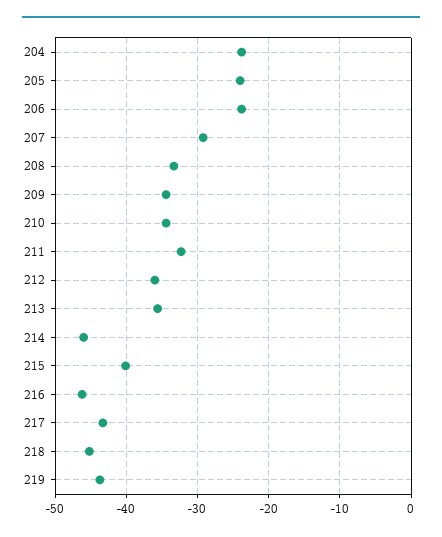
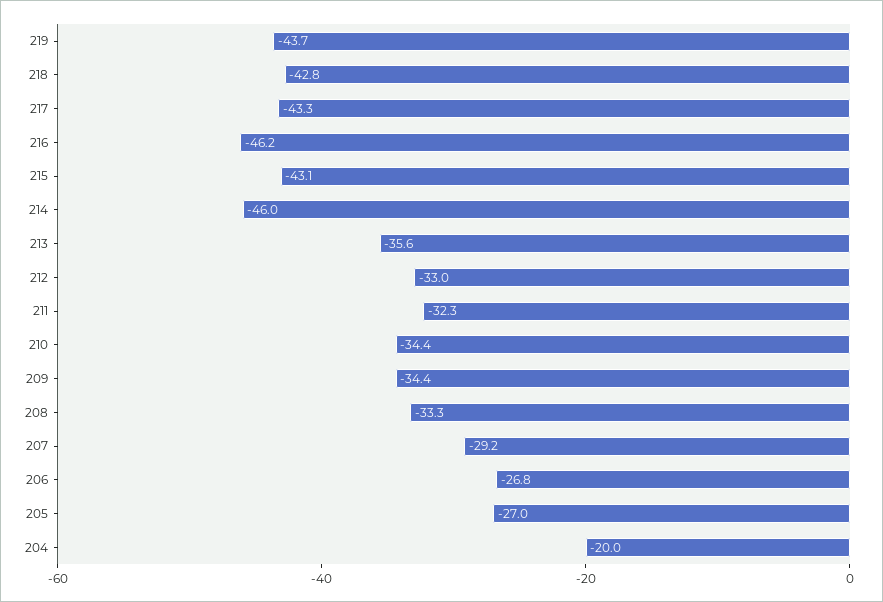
  {
-   "204": -24,
+   "204": -20,
-   "205": -24,
+   "205": -27,
-   "206": -24,
+   "206": -26.8,
    "207": -29.2,
    "208": -33.3,
    "209": -34.4,
    "210": -34.4,
    "211": -32.3,
-   "212": -36,
+   "212": -33,
    "213": -35.6,
    "214": -46,
-   "215": -40,
+   "215": -43.1,
    "216": -46.2,
    "217": -43.3,
-   "218": -45,
+   "218": -42.8,
    "219": -43.7
  }

